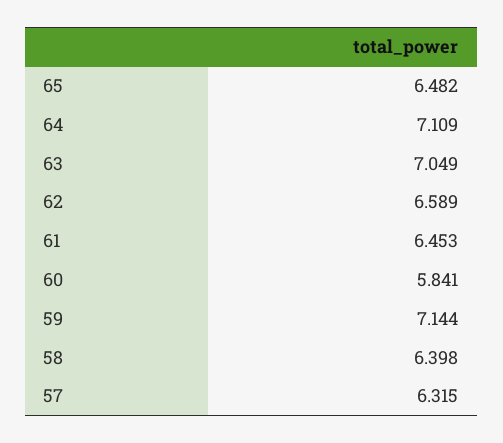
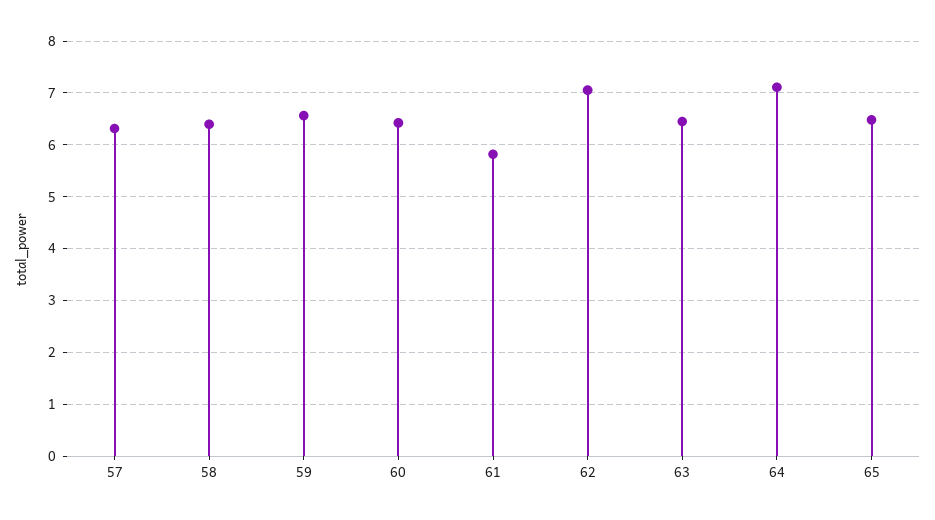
  {
    "65": 6.482,
    "64": 7.109,
-   "63": 7.049,
+   "63": 6.4,
-   "62": 6.589,
+   "62": 7,
-   "61": 6.453,
+   "61": 5.8,
-   "60": 5.841,
+   "60": 6.4,
-   "59": 7.144,
+   "59": 6.6,
    "58": 6.398,
    "57": 6.315
  }

